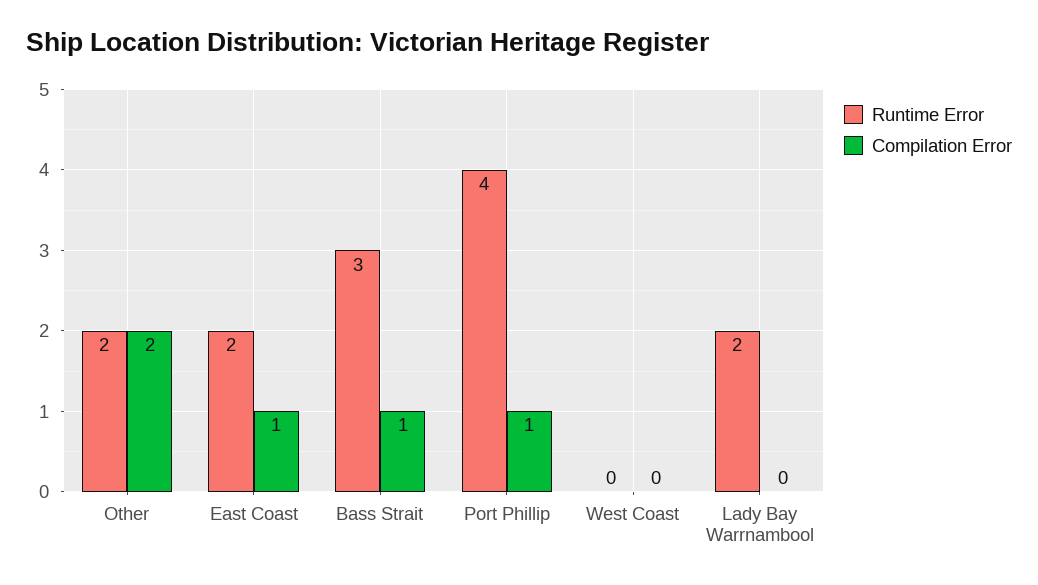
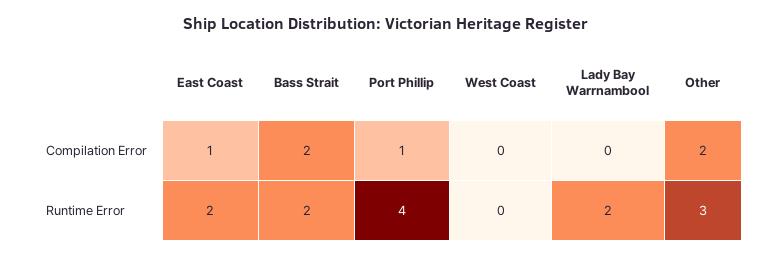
  {
    "Runtime Error": {
-     "Other": 2,
+     "Other": 3,
      "East Coast": 2,
-     "Bass Strait": 3,
+     "Bass Strait": 2,
      "Port Phillip": 4,
      "West Coast": 0,
      "Lady Bay Warrnambool": 2
    },
    "Compilation Error": {
      "Other": 2,
      "East Coast": 1,
-     "Bass Strait": 1,
+     "Bass Strait": 2,
      "Port Phillip": 1,
      "West Coast": 0,
      "Lady Bay Warrnambool": 0
    }
  }

